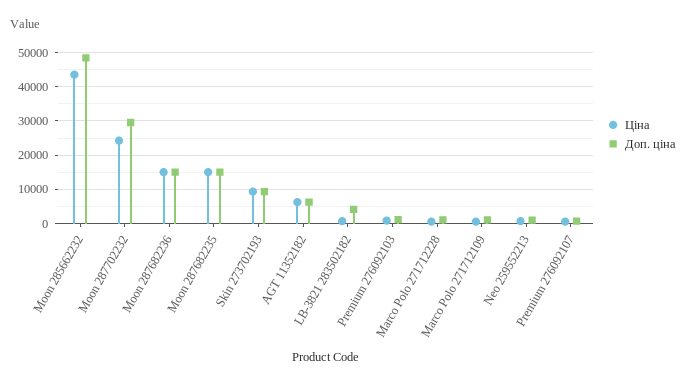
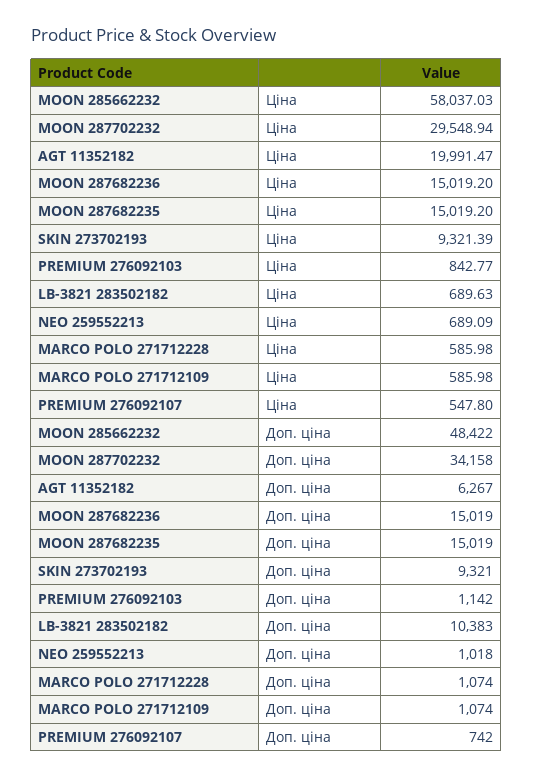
  {
    "Ціна": {
-     "Moon 285662232": 44000,
+     "Moon 285662232": 58037.03,
-     "Moon 287702232": 24000,
+     "Moon 287702232": 29548.94,
      "Moon 287682236": 15019.2,
      "Moon 287682235": 15019.2,
      "Skin 273702193": 9321.39,
-     "AGT 11352182": 6000,
+     "AGT 11352182": 19991.47,
      "LB-3821 283502182": 689.63,
      "Premium 276092103": 842.77,
      "Marco Polo 271712228": 585.98,
      "Marco Polo 271712109": 585.98,
      "Neo 259552213": 689.09,
      "Premium 276092107": 547.8
    },
    "Доп. ціна": {
      "Moon 285662232": 48422,
-     "Moon 287702232": 30000,
+     "Moon 287702232": 34158,
      "Moon 287682236": 15019,
      "Moon 287682235": 15019,
      "Skin 273702193": 9321,
      "AGT 11352182": 6267,
-     "LB-3821 283502182": 4000,
+     "LB-3821 283502182": 10383,
      "Premium 276092103": 1142,
      "Marco Polo 271712228": 1074,
      "Marco Polo 271712109": 1074,
      "Neo 259552213": 1018,
      "Premium 276092107": 742
    }
  }

